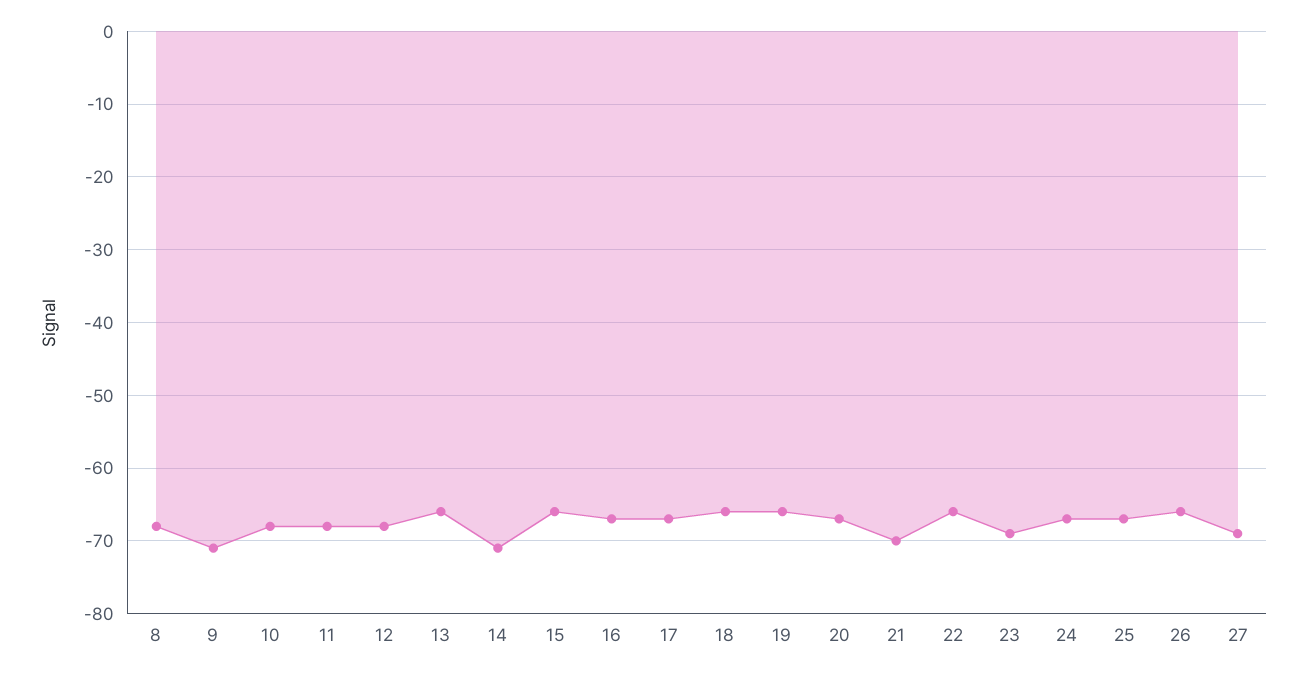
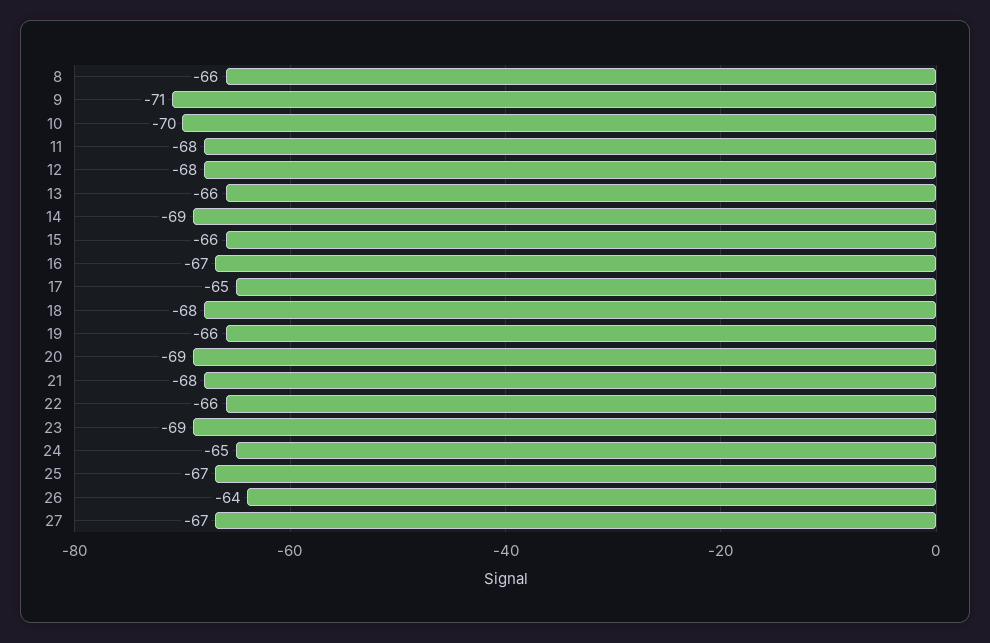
  {
-   "8": -68,
+   "8": -66,
    "9": -71,
-   "10": -68,
+   "10": -70,
    "11": -68,
    "12": -68,
    "13": -66,
-   "14": -71,
+   "14": -69,
    "15": -66,
    "16": -67,
-   "17": -67,
+   "17": -65,
-   "18": -66,
+   "18": -68,
    "19": -66,
-   "20": -67,
+   "20": -69,
-   "21": -70,
+   "21": -68,
    "22": -66,
    "23": -69,
-   "24": -67,
+   "24": -65,
    "25": -67,
-   "26": -66,
+   "26": -64,
-   "27": -69
+   "27": -67
  }

